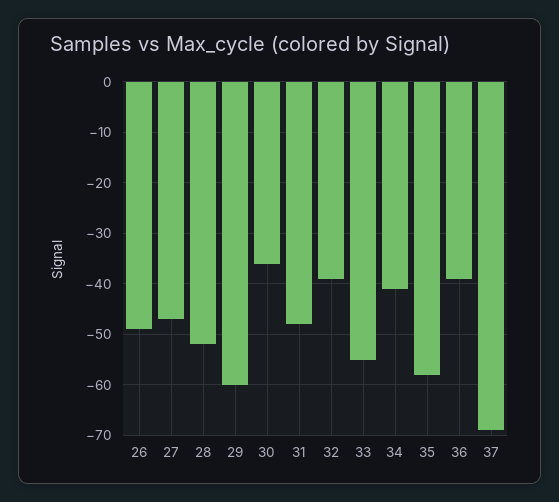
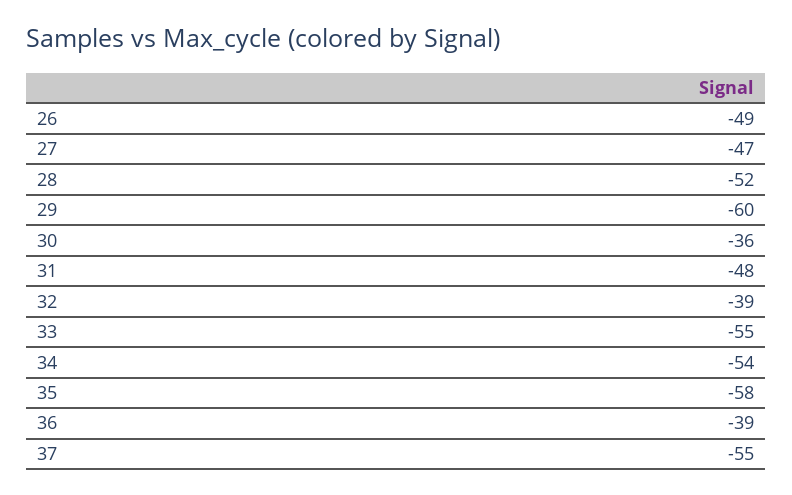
  {
    "26": -49,
    "27": -47,
    "28": -52,
    "29": -60,
    "30": -36,
    "31": -48,
    "32": -39,
    "33": -55,
-   "34": -40,
+   "34": -54,
    "35": -58,
    "36": -39,
-   "37": -70
+   "37": -55
  }

